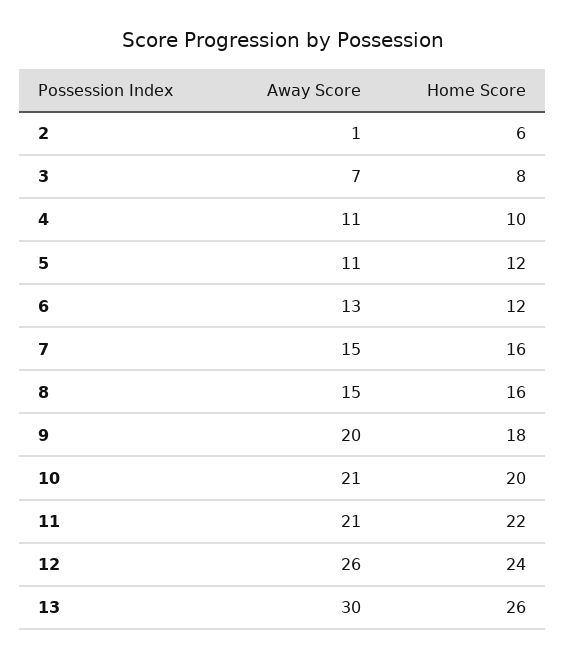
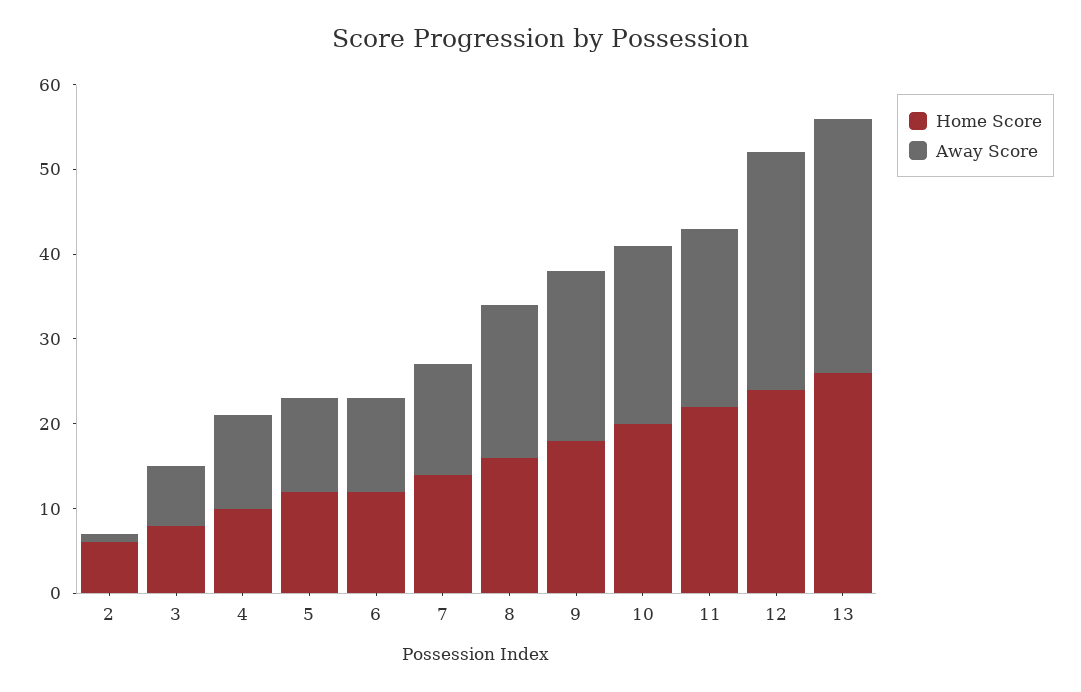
  {
    "Away Score": {
      "2": 1,
      "3": 7,
      "4": 11,
      "5": 11,
-     "6": 13,
+     "6": 11,
-     "7": 15,
+     "7": 13,
-     "8": 15,
+     "8": 18,
      "9": 20,
      "10": 21,
      "11": 21,
-     "12": 26,
+     "12": 28,
      "13": 30
    },
    "Home Score": {
      "2": 6,
      "3": 8,
      "4": 10,
      "5": 12,
      "6": 12,
-     "7": 16,
+     "7": 14,
      "8": 16,
      "9": 18,
      "10": 20,
      "11": 22,
      "12": 24,
      "13": 26
    }
  }

